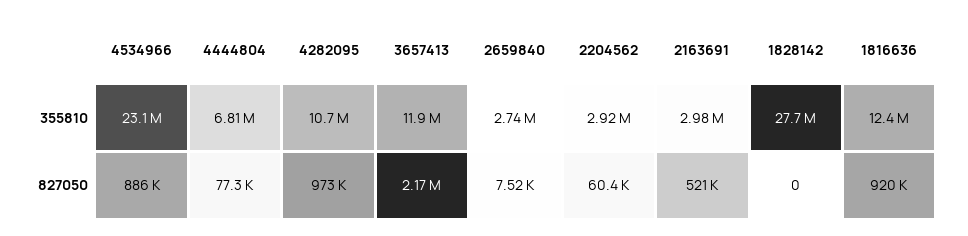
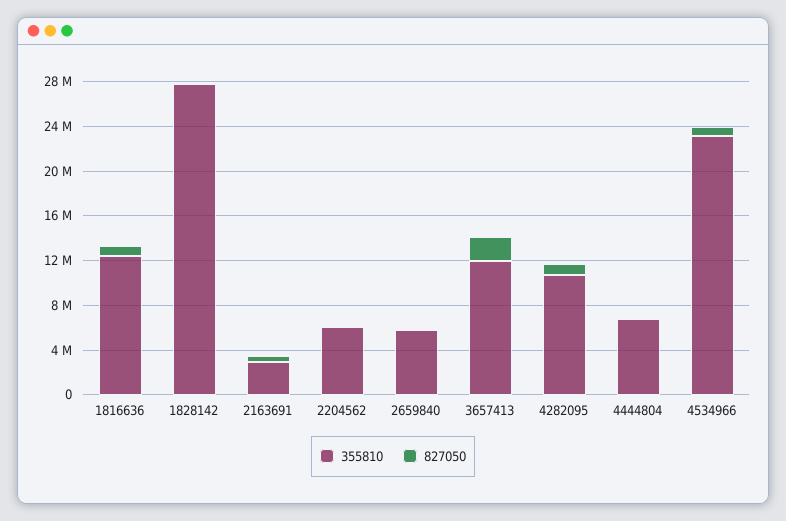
  {
    "355810": {
      "4534966": 23100000,
      "4444804": 6810000,
      "4282095": 10700000,
      "3657413": 11900000,
-     "2659840": 2740000,
+     "2659840": 6000000,
-     "2204562": 2920000,
+     "2204562": 6000000,
      "2163691": 2980000,
      "1828142": 27700000,
      "1816636": 12400000
    },
    "827050": {
      "4534966": 886000,
      "4444804": 77300,
      "4282095": 973000,
      "3657413": 2170000,
      "2659840": 7520,
      "2204562": 60400,
      "2163691": 521000,
      "1828142": 0,
      "1816636": 920000
    }
  }

